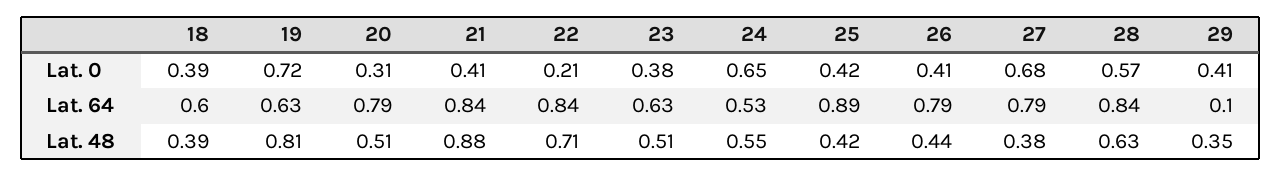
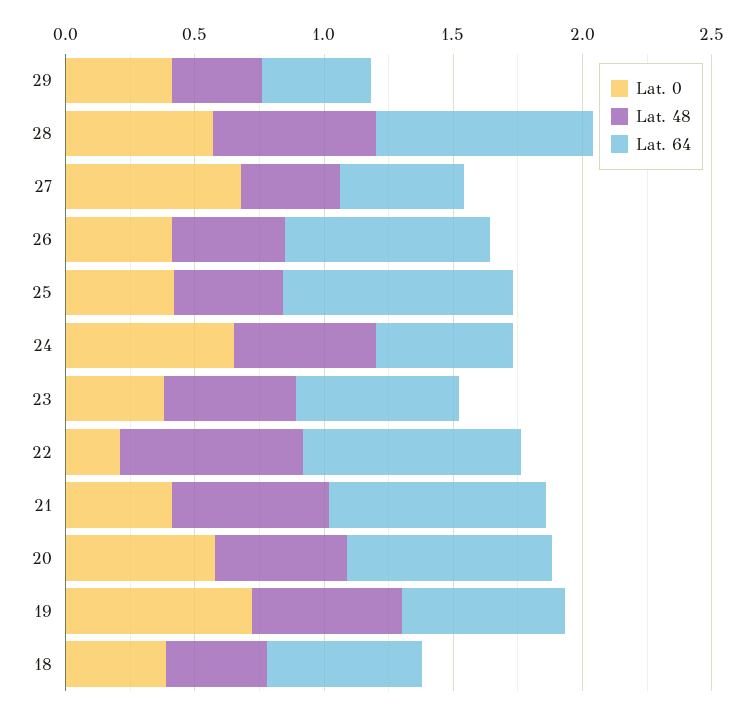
  {
    "Lat. 0": {
      "18": 0.39,
      "19": 0.72,
-     "20": 0.31,
+     "20": 0.6,
      "21": 0.41,
      "22": 0.21,
      "23": 0.38,
      "24": 0.65,
      "25": 0.42,
      "26": 0.41,
      "27": 0.68,
      "28": 0.57,
      "29": 0.41
    },
    "Lat. 64": {
      "18": 0.6,
      "19": 0.63,
      "20": 0.79,
      "21": 0.84,
      "22": 0.84,
      "23": 0.63,
      "24": 0.53,
      "25": 0.89,
      "26": 0.79,
-     "27": 0.79,
+     "27": 0.5,
      "28": 0.84,
-     "29": 0.1
+     "29": 0.4
    },
    "Lat. 48": {
      "18": 0.39,
-     "19": 0.81,
+     "19": 0.6,
      "20": 0.51,
-     "21": 0.88,
+     "21": 0.6,
      "22": 0.71,
      "23": 0.51,
      "24": 0.55,
      "25": 0.42,
      "26": 0.44,
      "27": 0.38,
      "28": 0.63,
      "29": 0.35
    }
  }

